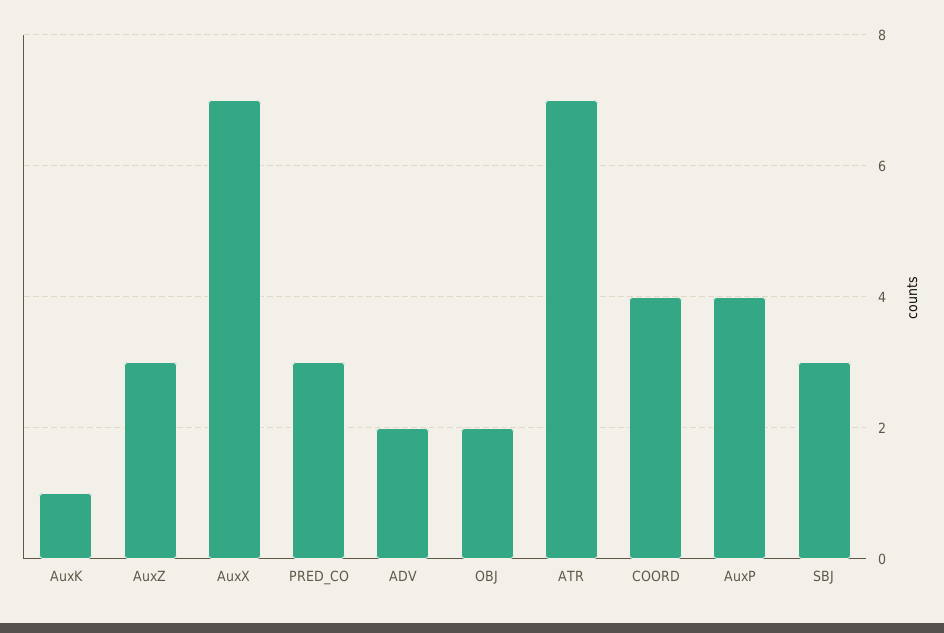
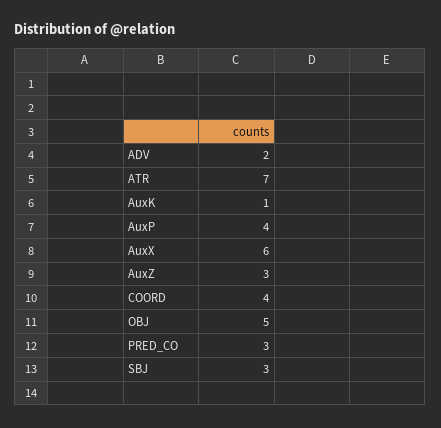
  {
    "AuxK": 1,
    "AuxZ": 3,
-   "AuxX": 7,
+   "AuxX": 6,
    "PRED_CO": 3,
    "ADV": 2,
-   "OBJ": 2,
+   "OBJ": 5,
    "ATR": 7,
    "COORD": 4,
    "AuxP": 4,
    "SBJ": 3
  }

